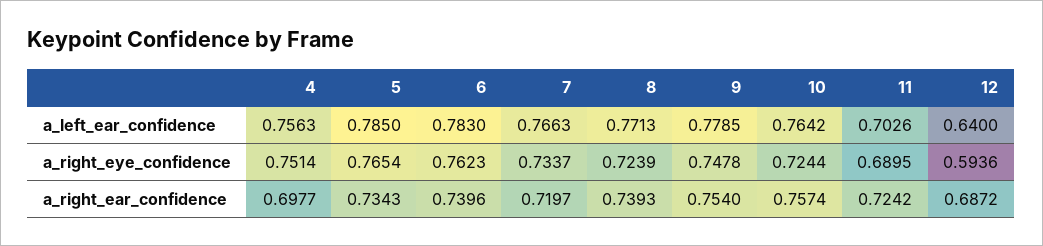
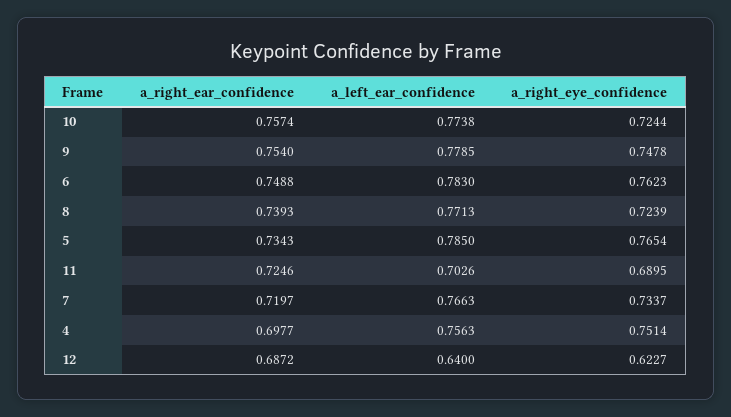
  {
    "4": {
      "a_left_ear_confidence": 0.7563,
      "a_right_eye_confidence": 0.7514,
      "a_right_ear_confidence": 0.6977
    },
    "5": {
      "a_left_ear_confidence": 0.785,
      "a_right_eye_confidence": 0.7654,
      "a_right_ear_confidence": 0.7343
    },
    "6": {
      "a_left_ear_confidence": 0.783,
      "a_right_eye_confidence": 0.7623,
-     "a_right_ear_confidence": 0.7396
+     "a_right_ear_confidence": 0.7488
    },
    "7": {
      "a_left_ear_confidence": 0.7663,
      "a_right_eye_confidence": 0.7337,
      "a_right_ear_confidence": 0.7197
    },
    "8": {
      "a_left_ear_confidence": 0.7713,
      "a_right_eye_confidence": 0.7239,
      "a_right_ear_confidence": 0.7393
    },
    "9": {
      "a_left_ear_confidence": 0.7785,
      "a_right_eye_confidence": 0.7478,
      "a_right_ear_confidence": 0.754
    },
    "10": {
-     "a_left_ear_confidence": 0.7642,
+     "a_left_ear_confidence": 0.7738,
      "a_right_eye_confidence": 0.7244,
      "a_right_ear_confidence": 0.7574
    },
    "11": {
      "a_left_ear_confidence": 0.7026,
      "a_right_eye_confidence": 0.6895,
-     "a_right_ear_confidence": 0.7242
+     "a_right_ear_confidence": 0.7246
    },
    "12": {
      "a_left_ear_confidence": 0.64,
-     "a_right_eye_confidence": 0.5936,
+     "a_right_eye_confidence": 0.6227,
      "a_right_ear_confidence": 0.6872
    }
  }

